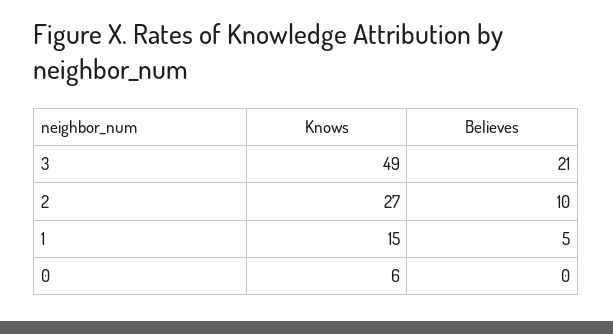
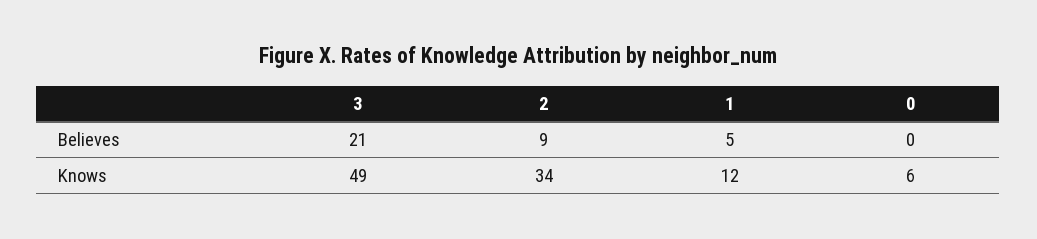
  {
    "Knows": {
      "3": 49,
-     "2": 27,
+     "2": 34,
-     "1": 15,
+     "1": 12,
      "0": 6
    },
    "Believes": {
      "3": 21,
-     "2": 10,
+     "2": 9,
      "1": 5,
      "0": 0
    }
  }

